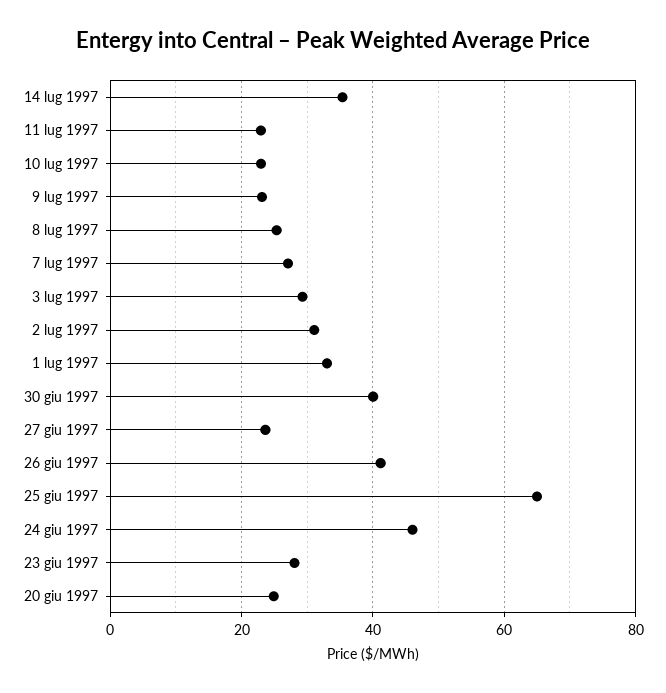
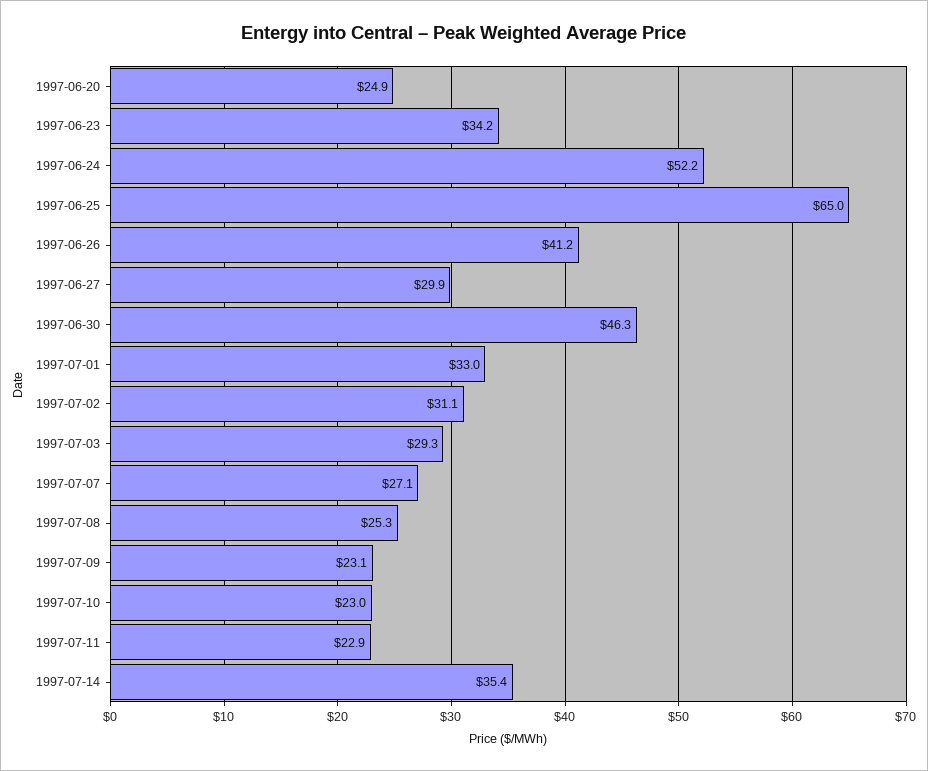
  {
    "14 lug 1997": 35.4,
    "11 lug 1997": 22.9,
    "10 lug 1997": 23,
    "9 lug 1997": 23.1,
    "8 lug 1997": 25.3,
    "7 lug 1997": 27.1,
    "3 lug 1997": 29.3,
    "2 lug 1997": 31.1,
    "1 lug 1997": 33,
-   "30 giu 1997": 40,
+   "30 giu 1997": 46.3,
-   "27 giu 1997": 24,
+   "27 giu 1997": 29.9,
    "26 giu 1997": 41.2,
    "25 giu 1997": 65,
-   "24 giu 1997": 46,
+   "24 giu 1997": 52.2,
-   "23 giu 1997": 28,
+   "23 giu 1997": 34.2,
    "20 giu 1997": 24.9
  }

